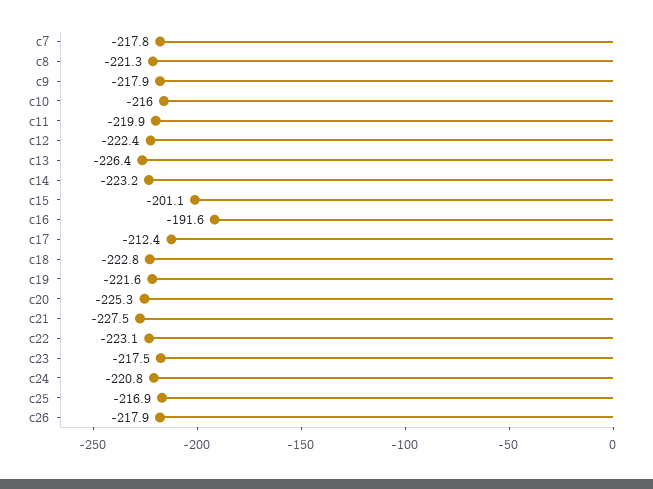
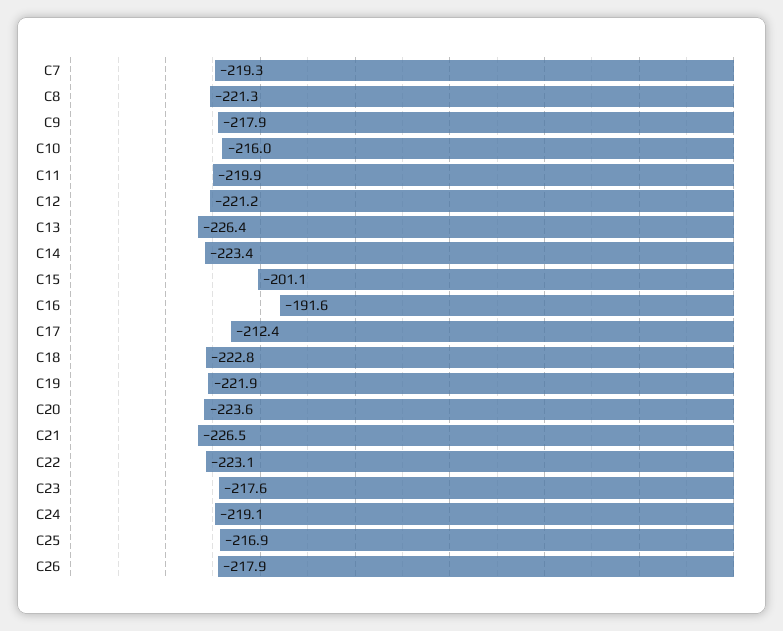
  {
-   "c7": -217.8,
+   "c7": -219.3,
    "c8": -221.3,
    "c9": -217.9,
    "c10": -216,
    "c11": -219.9,
-   "c12": -222.4,
+   "c12": -221.2,
    "c13": -226.4,
-   "c14": -223.2,
+   "c14": -223.4,
    "c15": -201.1,
    "c16": -191.6,
    "c17": -212.4,
    "c18": -222.8,
-   "c19": -221.6,
+   "c19": -221.9,
-   "c20": -225.3,
+   "c20": -223.6,
-   "c21": -227.5,
+   "c21": -226.5,
    "c22": -223.1,
-   "c23": -217.5,
+   "c23": -217.6,
-   "c24": -220.8,
+   "c24": -219.1,
    "c25": -216.9,
    "c26": -217.9
  }

